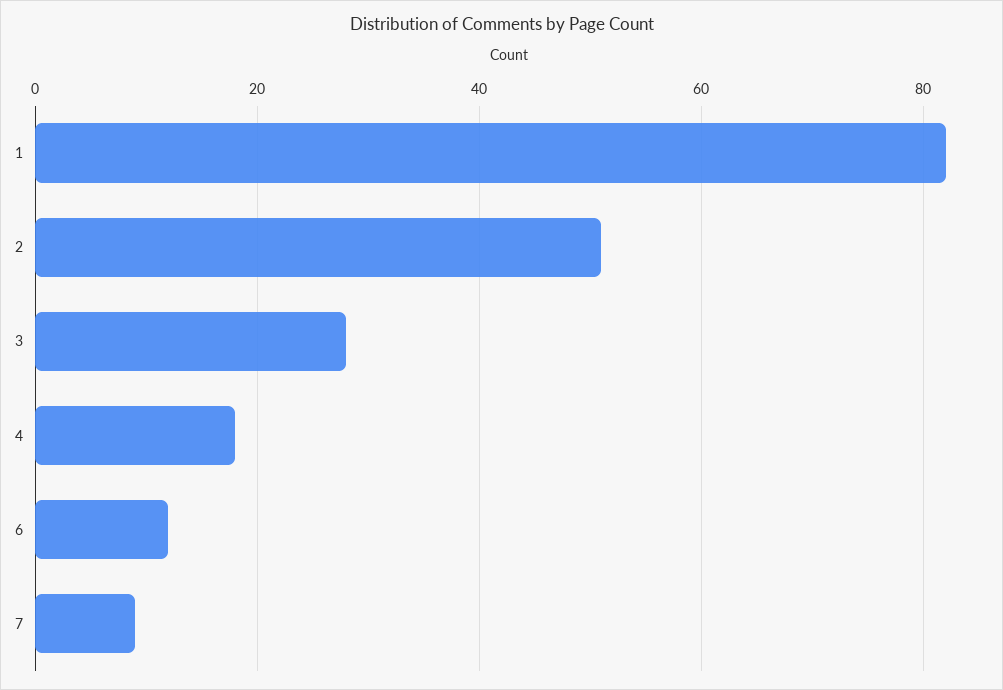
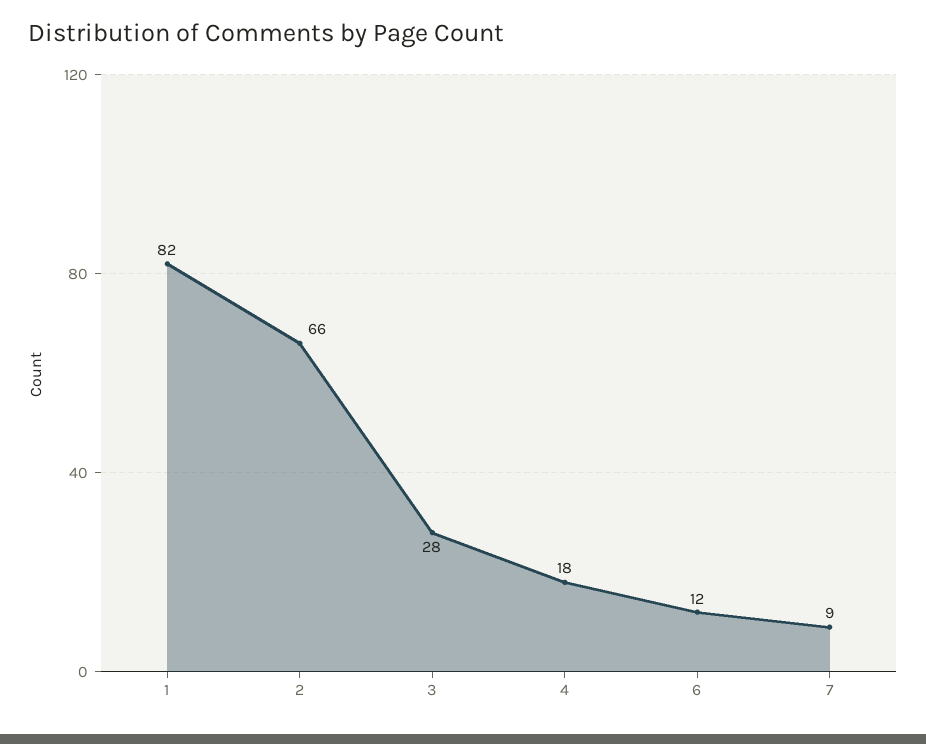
  {
    "1": 82,
-   "2": 50,
+   "2": 66,
    "3": 28,
    "4": 18,
    "6": 12,
    "7": 9
  }

